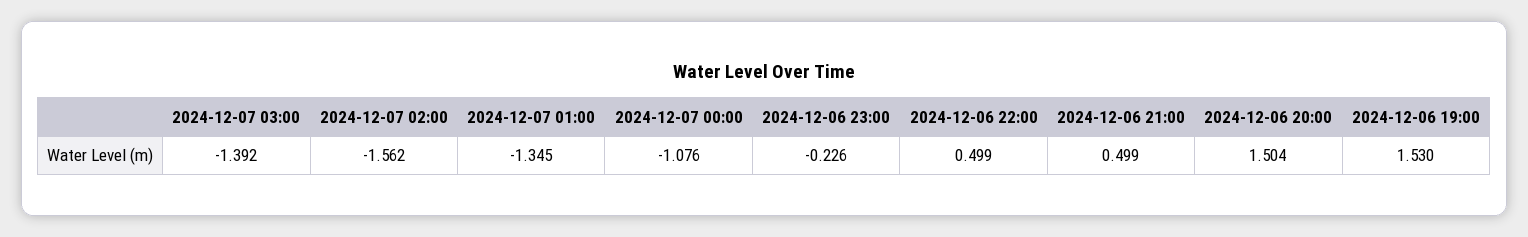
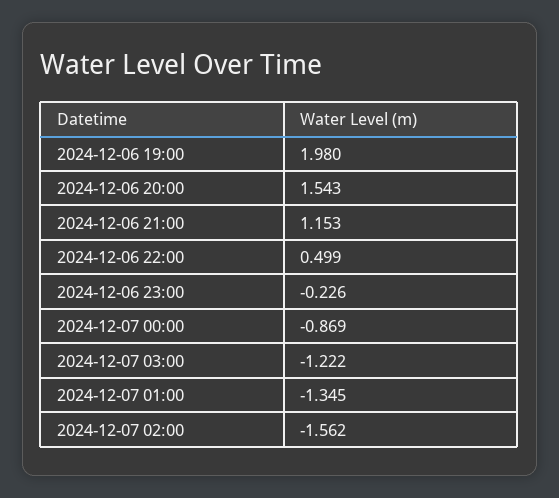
  {
-   "2024-12-07 03:00": -1.392,
+   "2024-12-07 03:00": -1.222,
    "2024-12-07 02:00": -1.562,
    "2024-12-07 01:00": -1.345,
-   "2024-12-07 00:00": -1.076,
+   "2024-12-07 00:00": -0.869,
    "2024-12-06 23:00": -0.226,
    "2024-12-06 22:00": 0.499,
-   "2024-12-06 21:00": 0.499,
+   "2024-12-06 21:00": 1.153,
-   "2024-12-06 20:00": 1.504,
+   "2024-12-06 20:00": 1.543,
-   "2024-12-06 19:00": 1.53
+   "2024-12-06 19:00": 1.98
  }

